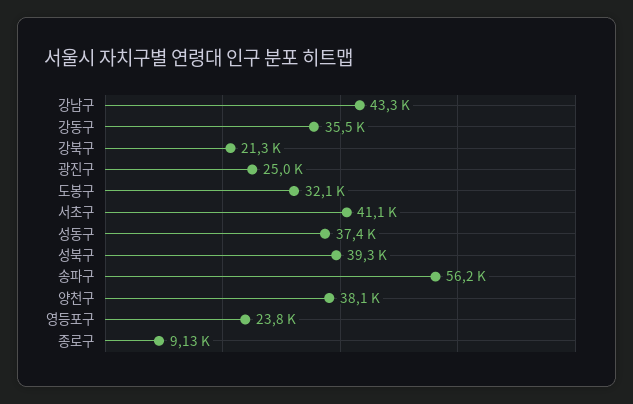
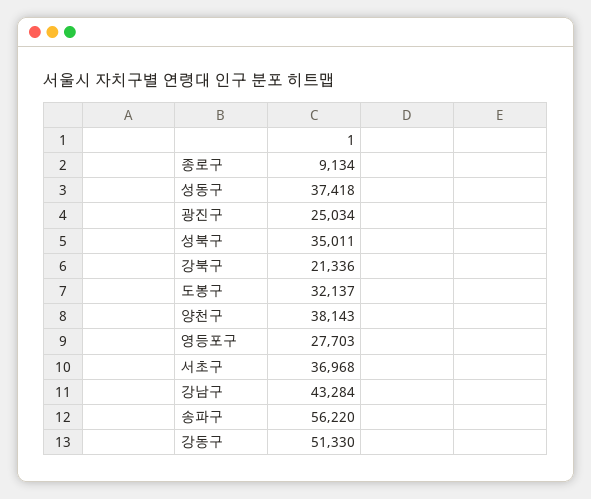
  {
    "강남구": 43284,
-   "강동구": 35500,
+   "강동구": 51330,
    "강북구": 21336,
    "광진구": 25034,
    "도봉구": 32137,
-   "서초구": 41100,
+   "서초구": 36968,
    "성동구": 37418,
-   "성북구": 39300,
+   "성북구": 35011,
    "송파구": 56220,
    "양천구": 38143,
-   "영등포구": 23800,
+   "영등포구": 27703,
    "종로구": 9134
  }

